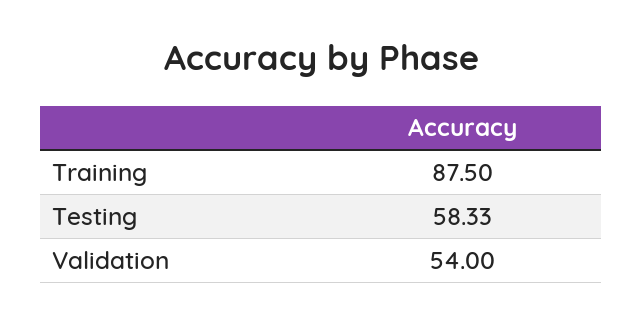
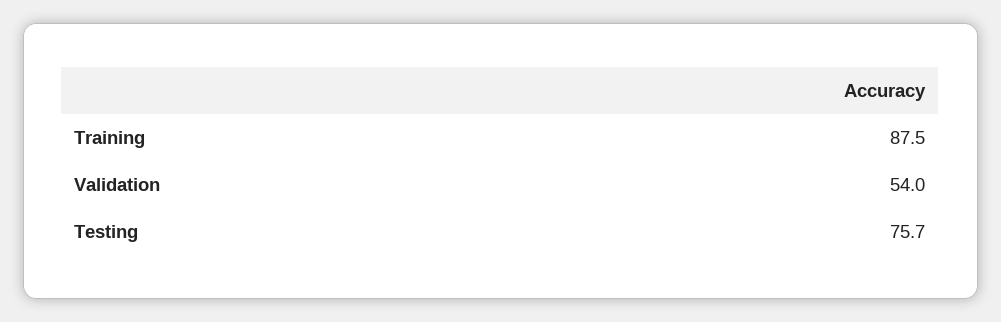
  {
    "Training": 87.5,
-   "Testing": 58.33,
+   "Testing": 75.7,
    "Validation": 54
  }

